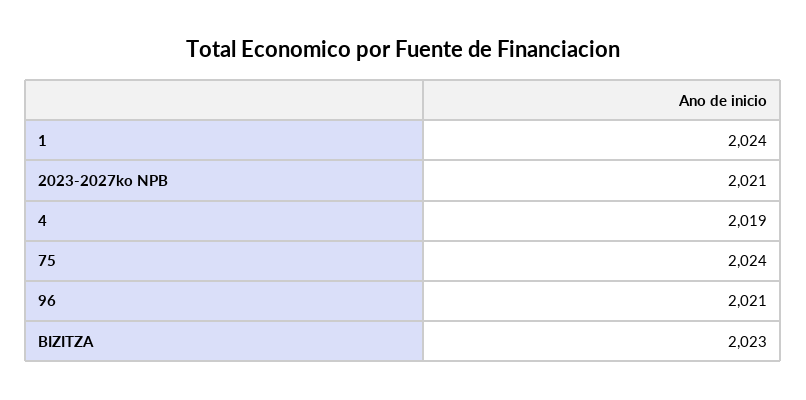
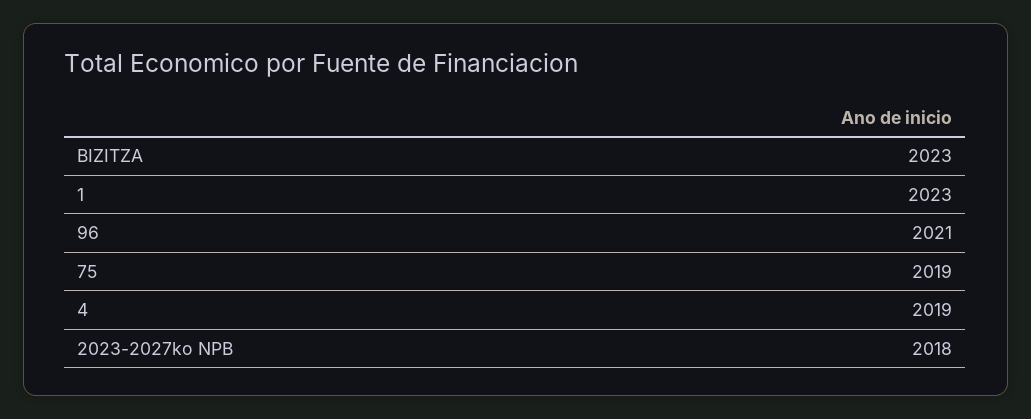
  {
-   "1": 2024,
+   "1": 2023,
-   "2023-2027ko NPB": 2021,
+   "2023-2027ko NPB": 2018,
    "4": 2019,
-   "75": 2024,
+   "75": 2019,
    "96": 2021,
    "BIZITZA": 2023
  }

